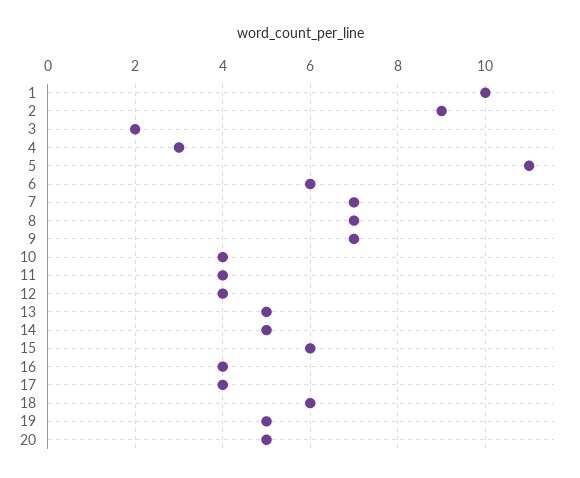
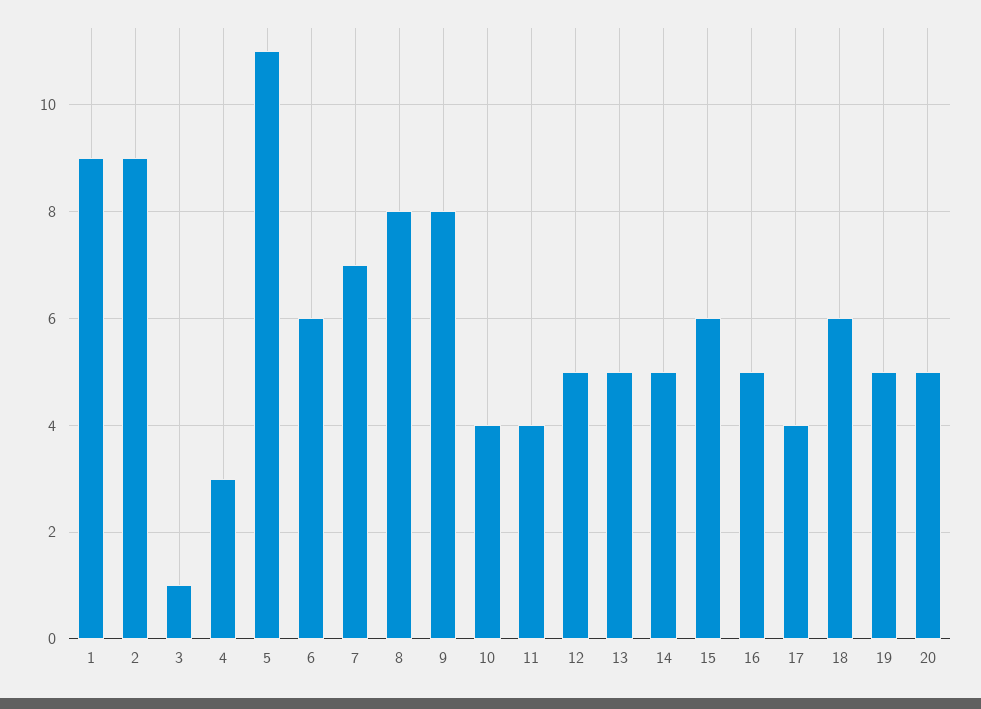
  {
-   "1": 10,
+   "1": 9,
    "2": 9,
-   "3": 2,
+   "3": 1,
    "4": 3,
    "5": 11,
    "6": 6,
    "7": 7,
-   "8": 7,
+   "8": 8,
-   "9": 7,
+   "9": 8,
    "10": 4,
    "11": 4,
-   "12": 4,
+   "12": 5,
    "13": 5,
    "14": 5,
    "15": 6,
-   "16": 4,
+   "16": 5,
    "17": 4,
    "18": 6,
    "19": 5,
    "20": 5
  }

